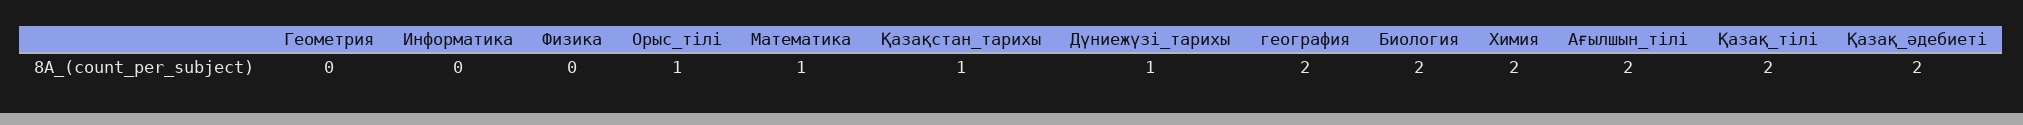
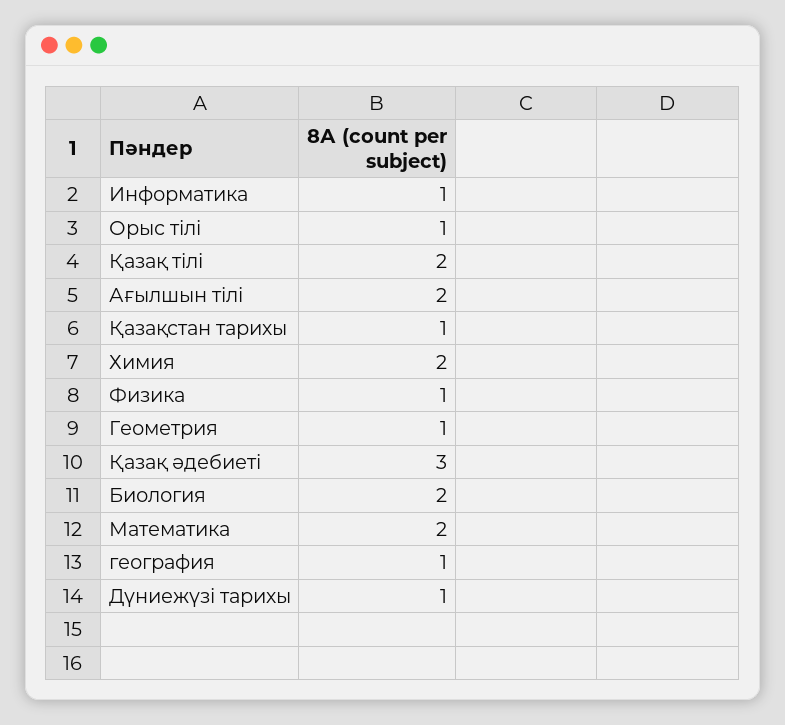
  {
-   "Геометрия": 0,
+   "Геометрия": 1,
-   "Информатика": 0,
+   "Информатика": 1,
-   "Физика": 0,
+   "Физика": 1,
    "Орыс_тілі": 1,
-   "Математика": 1,
+   "Математика": 2,
    "Қазақстан_тарихы": 1,
    "Дүниежүзі_тарихы": 1,
-   "география": 2,
+   "география": 1,
    "Биология": 2,
    "Химия": 2,
    "Ағылшын_тілі": 2,
    "Қазақ_тілі": 2,
-   "Қазақ_әдебиеті": 2
+   "Қазақ_әдебиеті": 3
  }

